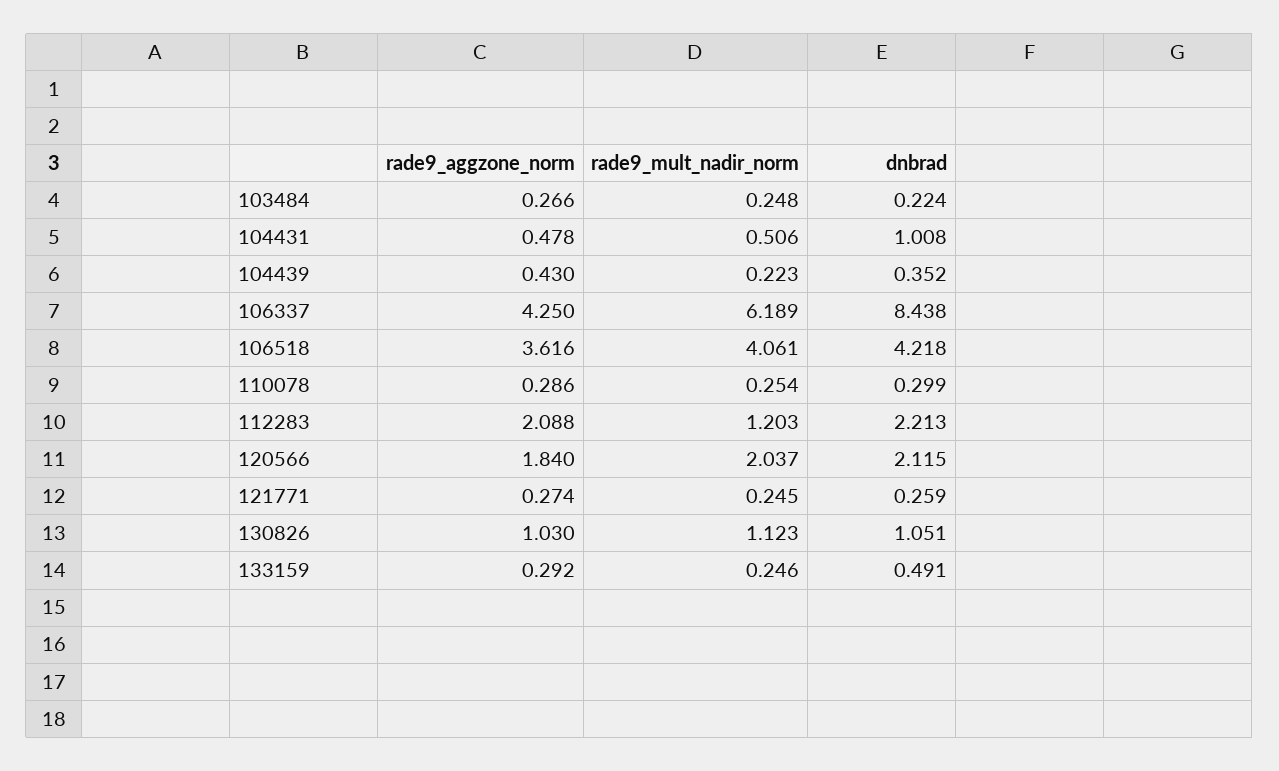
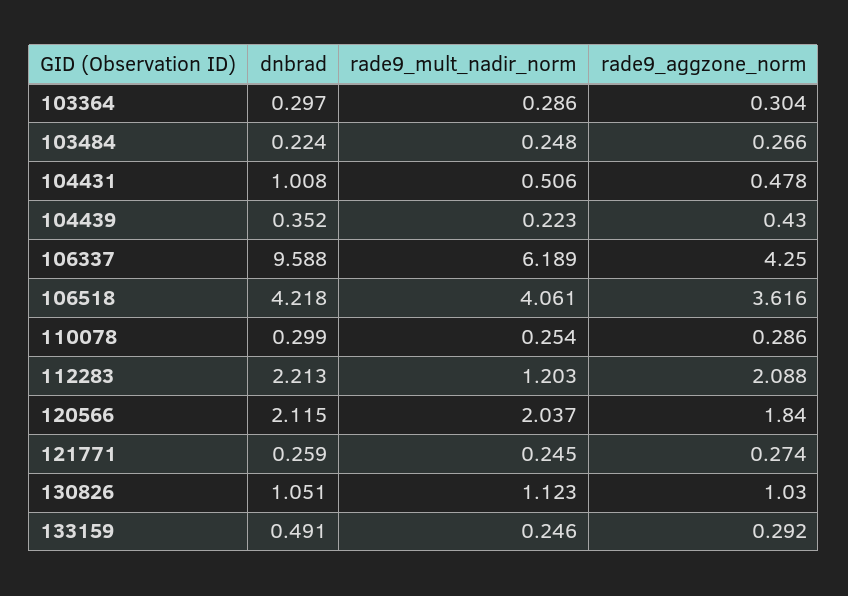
  {
    "rade9_aggzone_norm": {
      "103484": 0.266,
      "104431": 0.478,
      "104439": 0.43,
      "106337": 4.25,
      "106518": 3.616,
      "110078": 0.286,
      "112283": 2.088,
      "120566": 1.84,
      "121771": 0.274,
      "130826": 1.03,
-     "133159": 0.292
+     "133159": 0.292,
+     "103364": 0.304
    },
    "rade9_mult_nadir_norm": {
      "103484": 0.248,
      "104431": 0.506,
      "104439": 0.223,
      "106337": 6.189,
      "106518": 4.061,
      "110078": 0.254,
      "112283": 1.203,
      "120566": 2.037,
      "121771": 0.245,
      "130826": 1.123,
-     "133159": 0.246
+     "133159": 0.246,
+     "103364": 0.286
    },
    "dnbrad": {
      "103484": 0.224,
      "104431": 1.008,
      "104439": 0.352,
-     "106337": 8.438,
+     "106337": 9.588,
      "106518": 4.218,
      "110078": 0.299,
      "112283": 2.213,
      "120566": 2.115,
      "121771": 0.259,
      "130826": 1.051,
-     "133159": 0.491
+     "133159": 0.491,
+     "103364": 0.297
    }
  }

